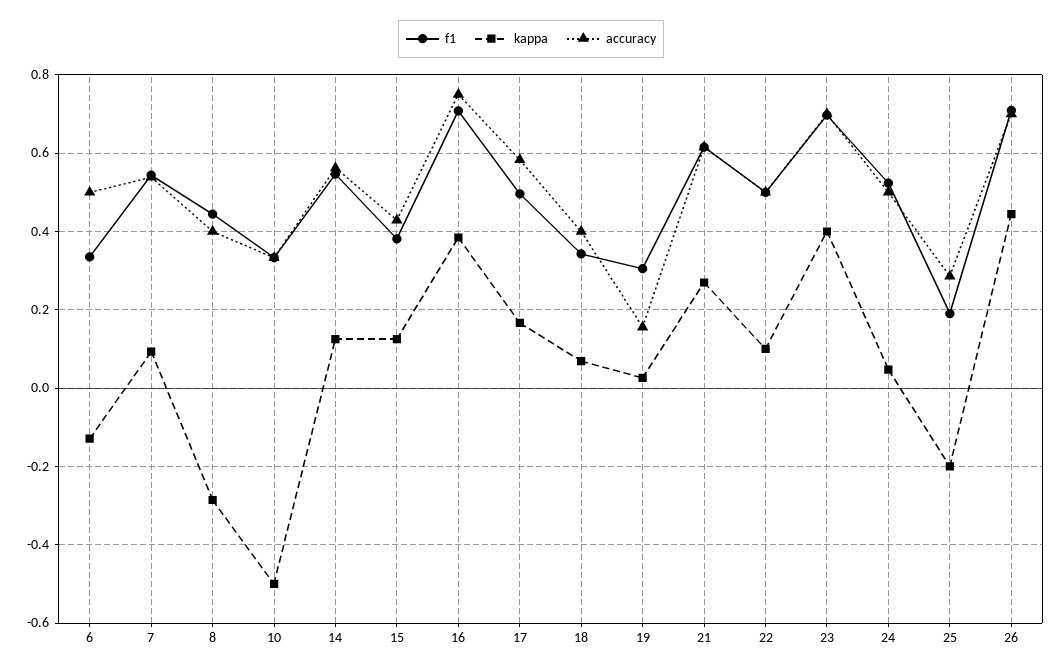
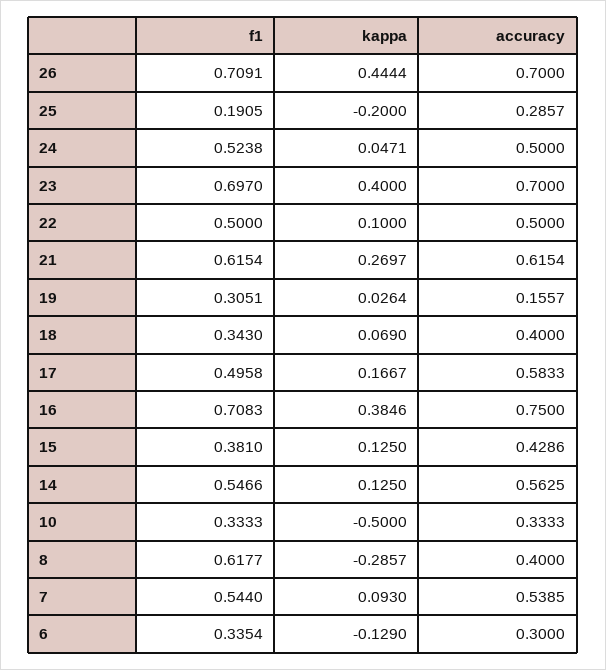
  {
    "f1": {
      "6": 0.3354,
      "7": 0.544,
-     "8": 0.44,
+     "8": 0.6177,
      "10": 0.3333,
      "14": 0.5466,
      "15": 0.381,
      "16": 0.7083,
      "17": 0.4958,
      "18": 0.343,
      "19": 0.3051,
      "21": 0.6154,
      "22": 0.5,
      "23": 0.697,
      "24": 0.5238,
      "25": 0.1905,
      "26": 0.7091
    },
    "kappa": {
      "6": -0.129,
      "7": 0.093,
      "8": -0.2857,
      "10": -0.5,
      "14": 0.125,
      "15": 0.125,
      "16": 0.3846,
      "17": 0.1667,
      "18": 0.069,
      "19": 0.0264,
      "21": 0.2697,
      "22": 0.1,
      "23": 0.4,
      "24": 0.0471,
      "25": -0.2,
      "26": 0.4444
    },
    "accuracy": {
-     "6": 0.5,
+     "6": 0.3,
      "7": 0.5385,
      "8": 0.4,
      "10": 0.3333,
      "14": 0.5625,
      "15": 0.4286,
      "16": 0.75,
      "17": 0.5833,
      "18": 0.4,
      "19": 0.1557,
      "21": 0.6154,
      "22": 0.5,
      "23": 0.7,
      "24": 0.5,
      "25": 0.2857,
      "26": 0.7
    }
  }

